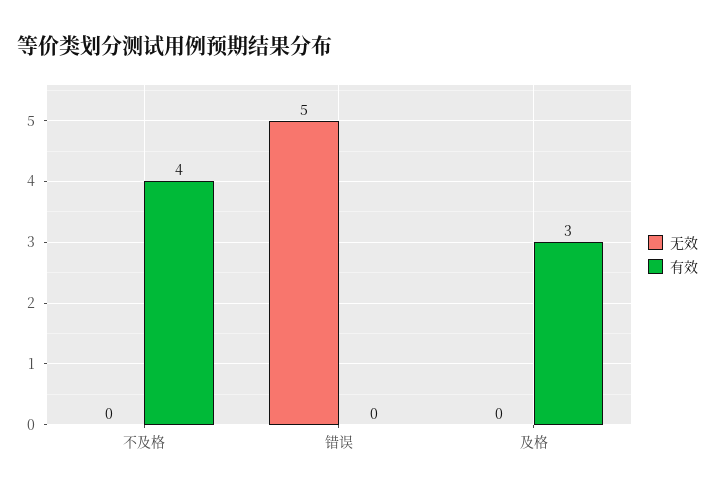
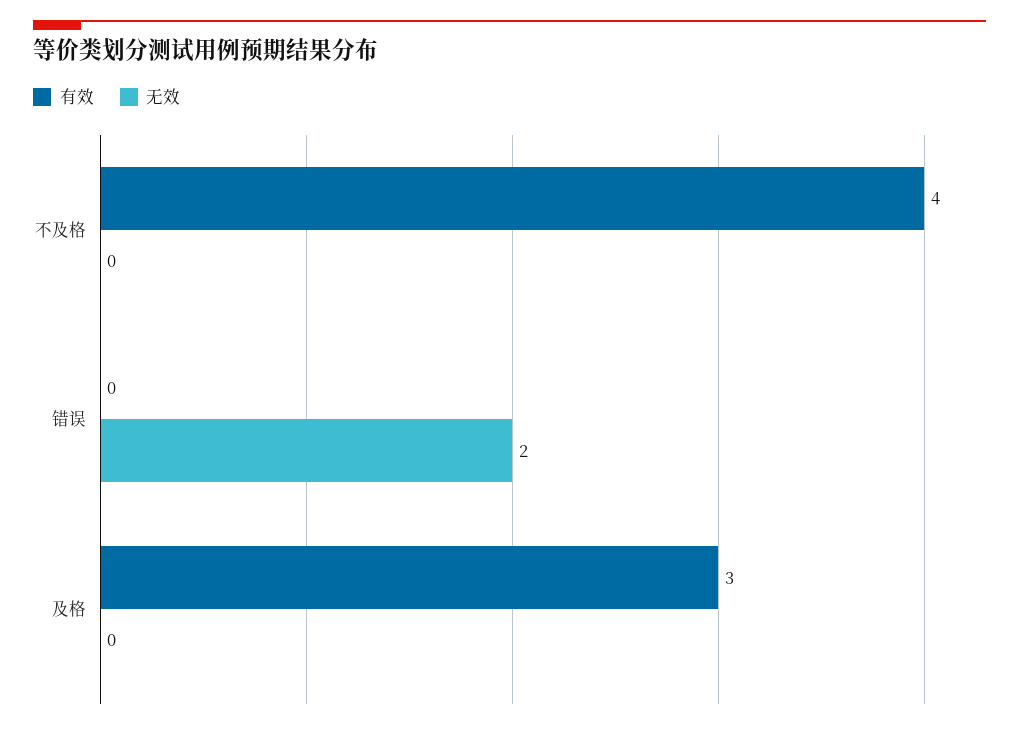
  {
    "无效": {
      "不及格": 0,
-     "错误": 5,
+     "错误": 2,
      "及格": 0
    },
    "有效": {
      "不及格": 4,
      "错误": 0,
      "及格": 3
    }
  }

